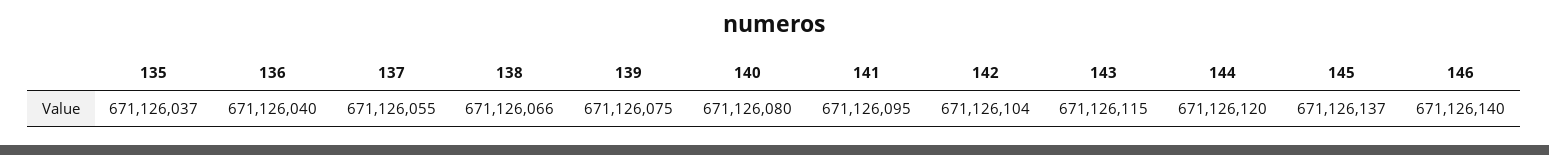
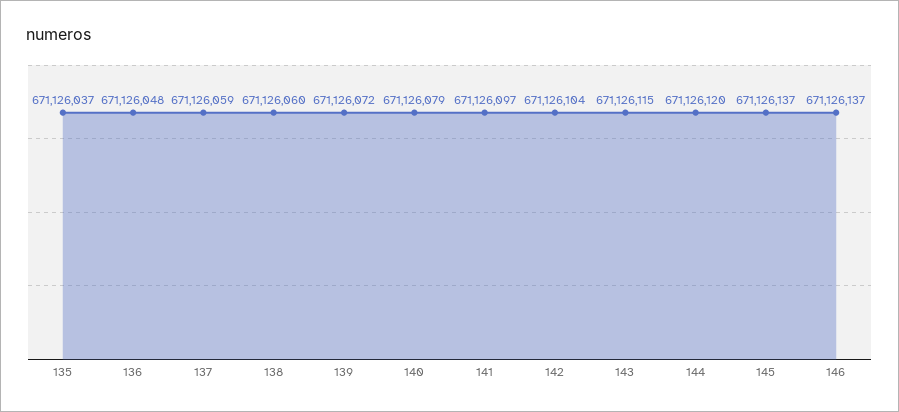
  {
    "135": 671126037,
-   "136": 671126040,
+   "136": 671126048,
-   "137": 671126055,
+   "137": 671126059,
-   "138": 671126066,
+   "138": 671126060,
-   "139": 671126075,
+   "139": 671126072,
-   "140": 671126080,
+   "140": 671126079,
-   "141": 671126095,
+   "141": 671126097,
    "142": 671126104,
    "143": 671126115,
    "144": 671126120,
    "145": 671126137,
-   "146": 671126140
+   "146": 671126137
  }

